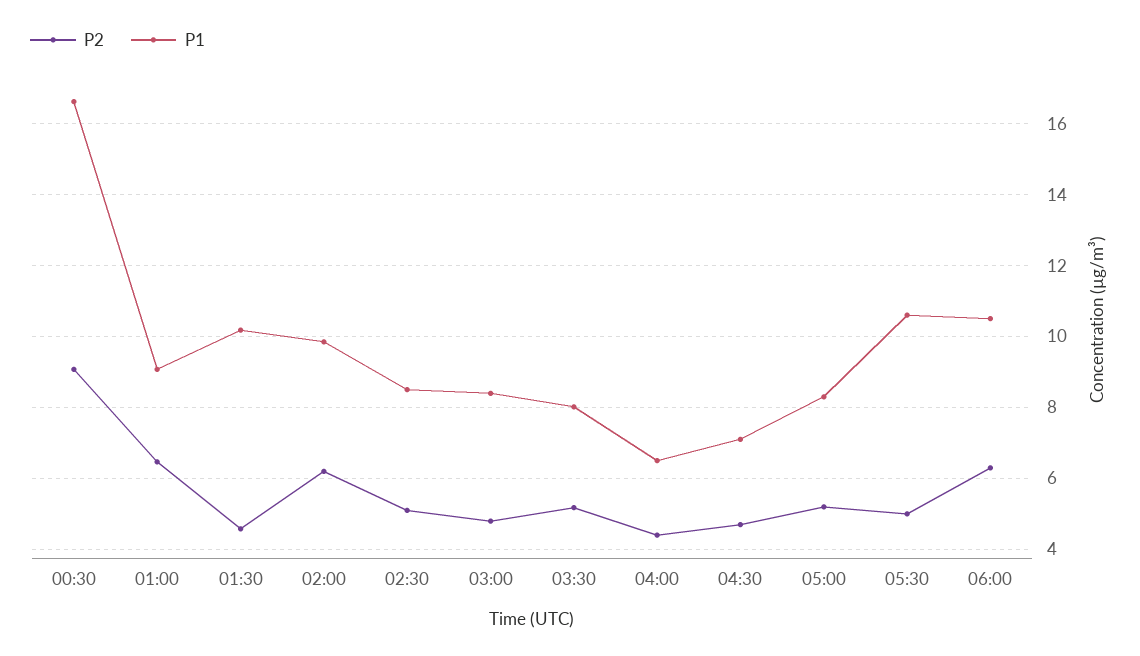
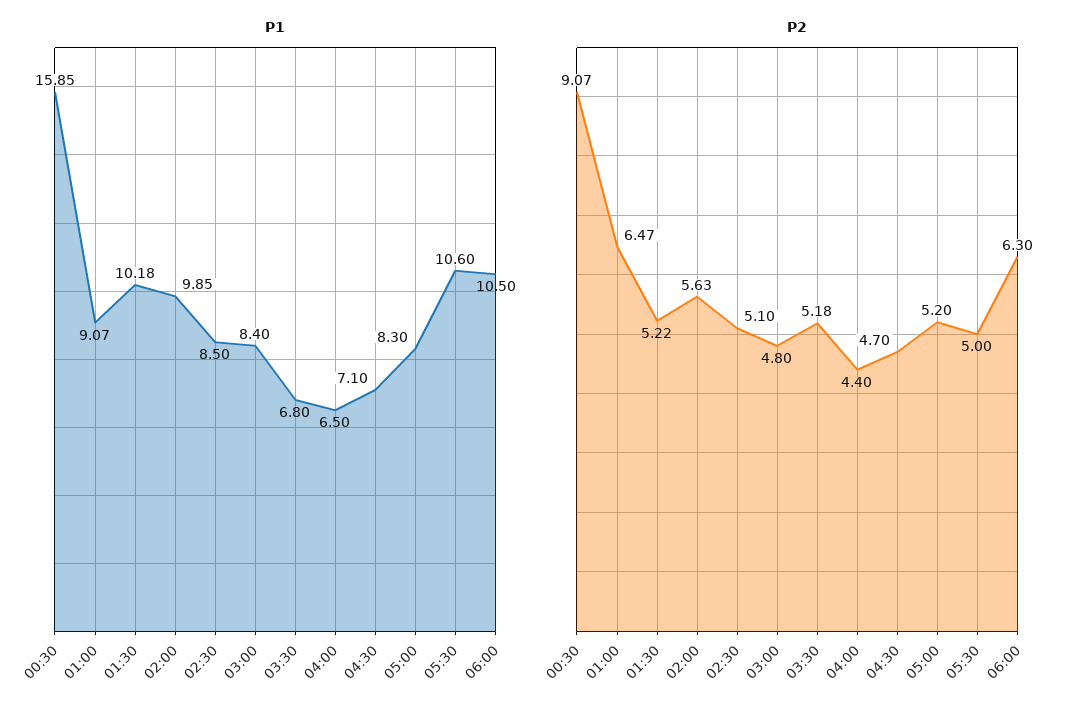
  {
    "P2": {
      "00:30": 9.07,
      "01:00": 6.47,
-     "01:30": 4.6,
+     "01:30": 5.22,
-     "02:00": 6.2,
+     "02:00": 5.63,
      "02:30": 5.1,
      "03:00": 4.8,
      "03:30": 5.18,
      "04:00": 4.4,
      "04:30": 4.7,
      "05:00": 5.2,
      "05:30": 5,
      "06:00": 6.3
    },
    "P1": {
-     "00:30": 16.6,
+     "00:30": 15.85,
      "01:00": 9.07,
      "01:30": 10.18,
      "02:00": 9.85,
      "02:30": 8.5,
      "03:00": 8.4,
-     "03:30": 8,
+     "03:30": 6.8,
      "04:00": 6.5,
      "04:30": 7.1,
      "05:00": 8.3,
      "05:30": 10.6,
      "06:00": 10.5
    }
  }

